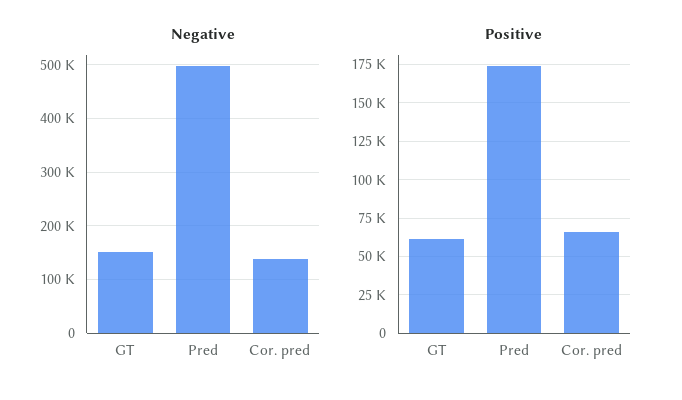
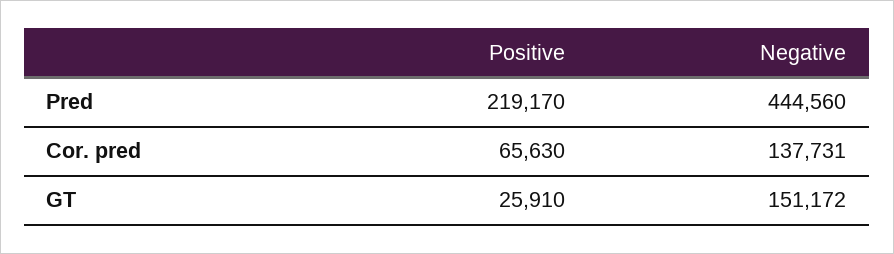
  {
    "Negative": {
      "GT": 151172,
-     "Pred": 500000,
+     "Pred": 444560,
      "Cor. pred": 137731
    },
    "Positive": {
-     "GT": 60000,
+     "GT": 25910,
-     "Pred": 175000,
+     "Pred": 219170,
      "Cor. pred": 65630
    }
  }

